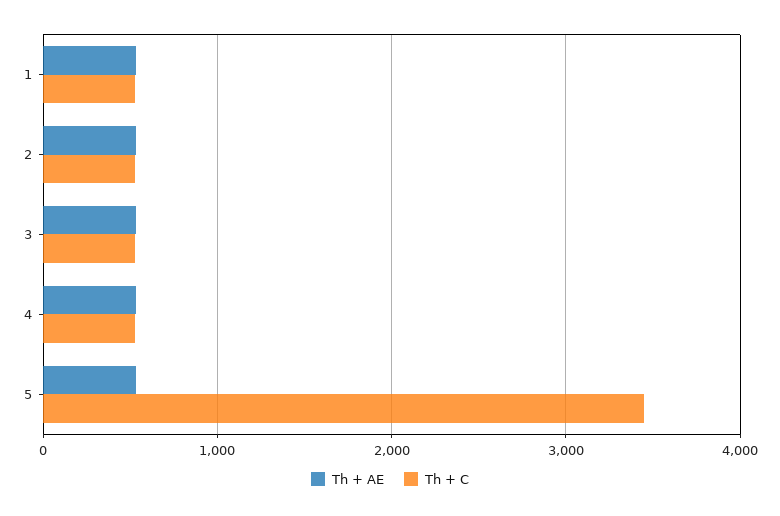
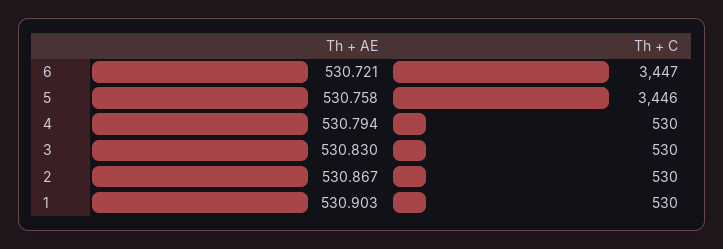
  {
    "Th + AE": {
      "1": 530.903,
      "2": 530.867,
      "3": 530.83,
      "4": 530.794,
-     "5": 530.758
+     "5": 530.758,
+     "6": 530.721
    },
    "Th + C": {
      "1": 530,
      "2": 530,
      "3": 530,
      "4": 530,
-     "5": 3446
+     "5": 3446,
+     "6": 3447
    }
  }

